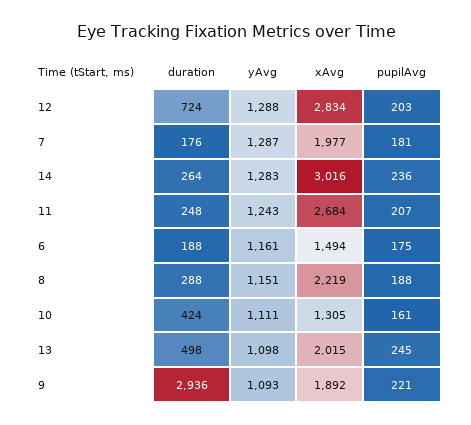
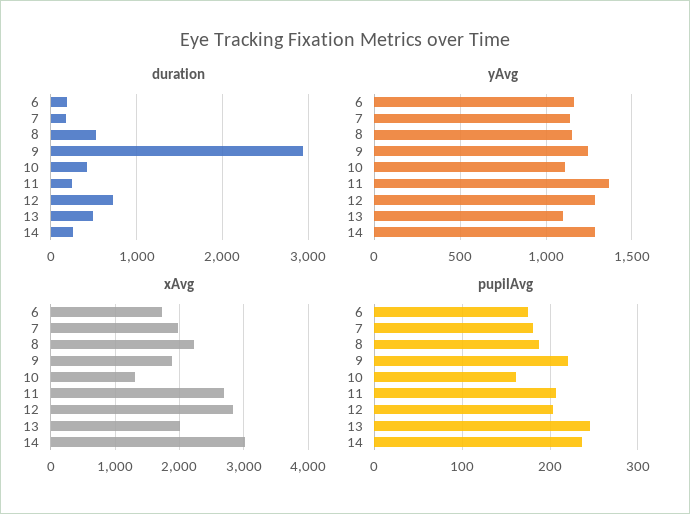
  {
    "duration": {
      "12": 724,
      "7": 176,
      "14": 264,
      "11": 248,
      "6": 188,
-     "8": 288,
+     "8": 500,
      "10": 424,
      "13": 498,
      "9": 2936
    },
    "yAvg": {
      "12": 1288,
-     "7": 1287,
+     "7": 1150,
      "14": 1283,
-     "11": 1243,
+     "11": 1350,
      "6": 1161,
      "8": 1151,
      "10": 1111,
      "13": 1098,
-     "9": 1093
+     "9": 1250
    },
    "xAvg": {
      "12": 2834,
      "7": 1977,
      "14": 3016,
      "11": 2684,
-     "6": 1494,
+     "6": 1700,
      "8": 2219,
      "10": 1305,
      "13": 2015,
      "9": 1892
    },
    "pupilAvg": {
      "12": 203,
      "7": 181,
      "14": 236,
      "11": 207,
      "6": 175,
      "8": 188,
      "10": 161,
      "13": 245,
      "9": 221
    }
  }

